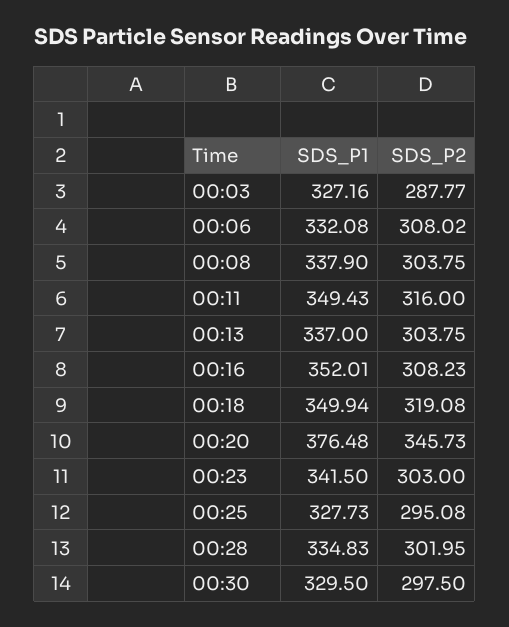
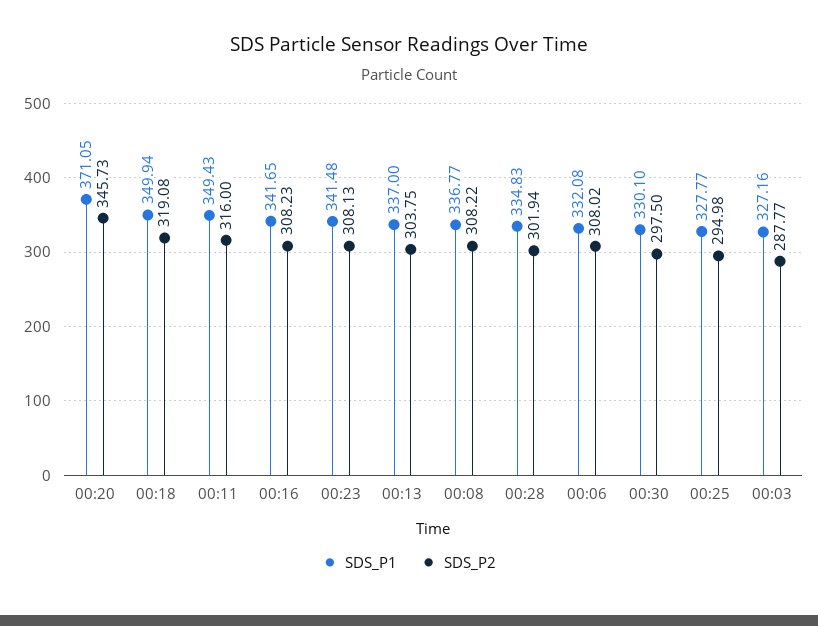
  {
    "SDS_P1": {
      "00:03": 327.16,
      "00:06": 332.08,
-     "00:08": 337.9,
+     "00:08": 336.77,
      "00:11": 349.43,
      "00:13": 337,
-     "00:16": 352.01,
+     "00:16": 341.65,
      "00:18": 349.94,
-     "00:20": 376.48,
+     "00:20": 371.05,
-     "00:23": 341.5,
+     "00:23": 341.48,
-     "00:25": 327.73,
+     "00:25": 327.77,
      "00:28": 334.83,
-     "00:30": 329.5
+     "00:30": 330.1
    },
    "SDS_P2": {
      "00:03": 287.77,
      "00:06": 308.02,
-     "00:08": 303.75,
+     "00:08": 308.22,
      "00:11": 316,
      "00:13": 303.75,
      "00:16": 308.23,
      "00:18": 319.08,
      "00:20": 345.73,
-     "00:23": 303,
+     "00:23": 308.13,
-     "00:25": 295.08,
+     "00:25": 294.98,
-     "00:28": 301.95,
+     "00:28": 301.94,
      "00:30": 297.5
    }
  }

